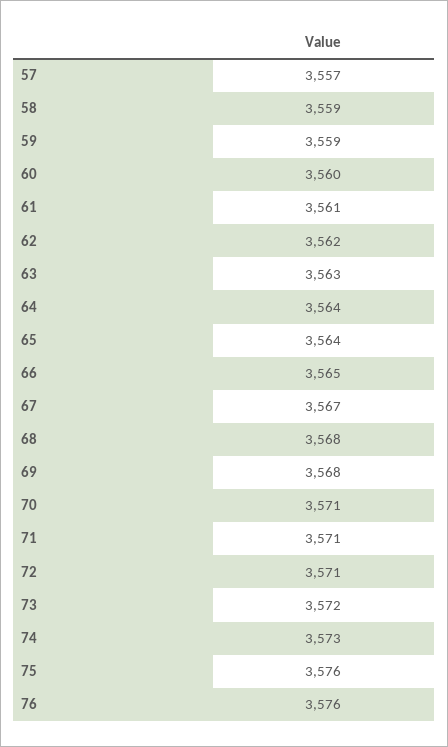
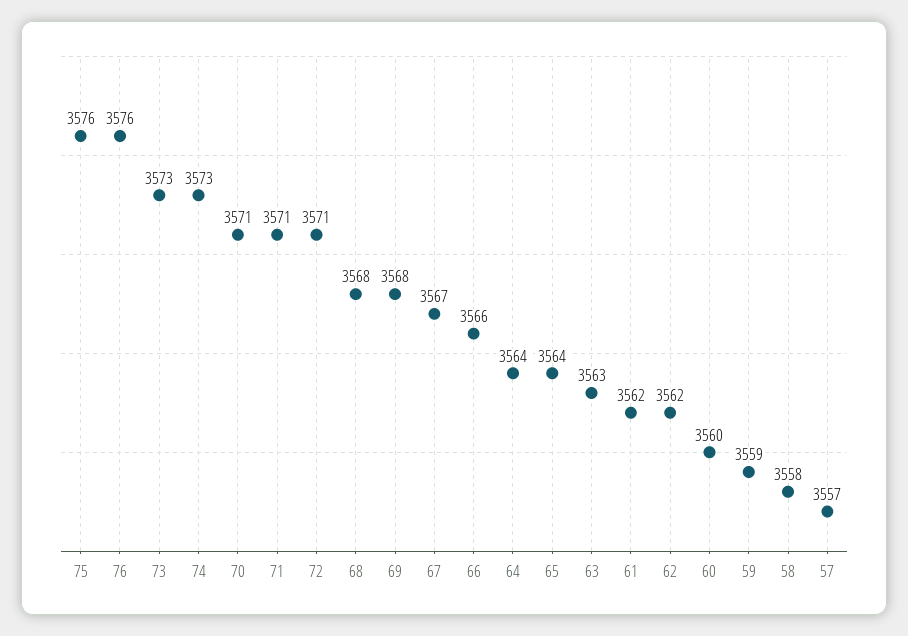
  {
    "57": 3557,
-   "58": 3559,
+   "58": 3558,
    "59": 3559,
    "60": 3560,
-   "61": 3561,
+   "61": 3562,
    "62": 3562,
    "63": 3563,
    "64": 3564,
    "65": 3564,
-   "66": 3565,
+   "66": 3566,
    "67": 3567,
    "68": 3568,
    "69": 3568,
    "70": 3571,
    "71": 3571,
    "72": 3571,
-   "73": 3572,
+   "73": 3573,
    "74": 3573,
    "75": 3576,
    "76": 3576
  }

